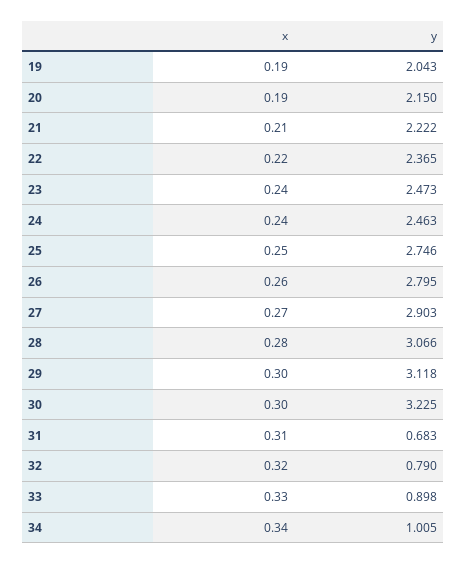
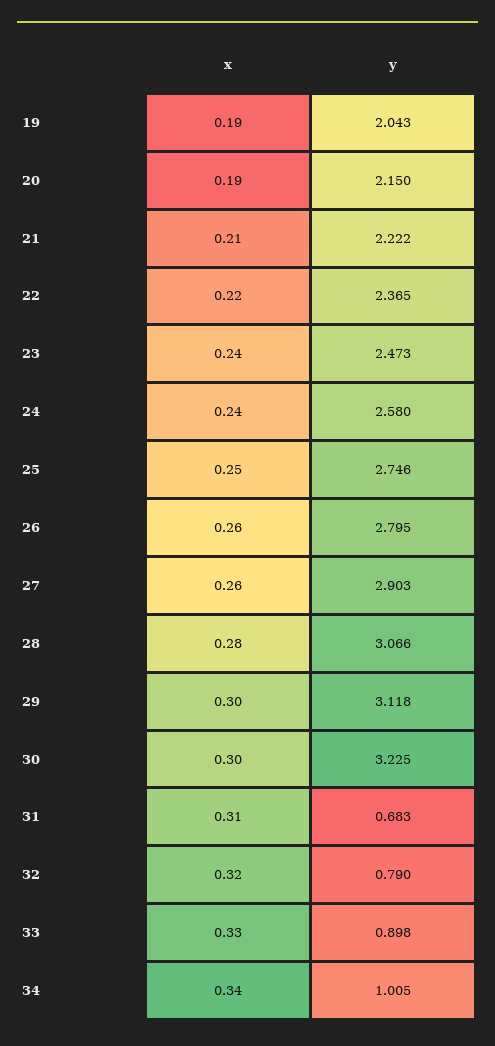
  {
    "x": {
      "19": 0.19,
      "20": 0.19,
      "21": 0.21,
      "22": 0.22,
      "23": 0.24,
      "24": 0.24,
      "25": 0.25,
      "26": 0.26,
-     "27": 0.27,
+     "27": 0.26,
      "28": 0.28,
      "29": 0.3,
      "30": 0.3,
      "31": 0.31,
      "32": 0.32,
      "33": 0.33,
      "34": 0.34
    },
    "y": {
      "19": 2.043,
      "20": 2.15,
      "21": 2.222,
      "22": 2.365,
      "23": 2.473,
-     "24": 2.463,
+     "24": 2.58,
      "25": 2.746,
      "26": 2.795,
      "27": 2.903,
      "28": 3.066,
      "29": 3.118,
      "30": 3.225,
      "31": 0.683,
      "32": 0.79,
      "33": 0.898,
      "34": 1.005
    }
  }

